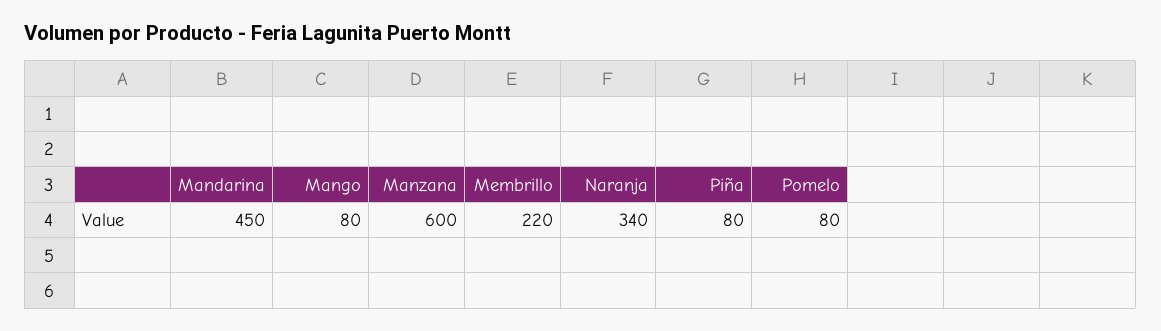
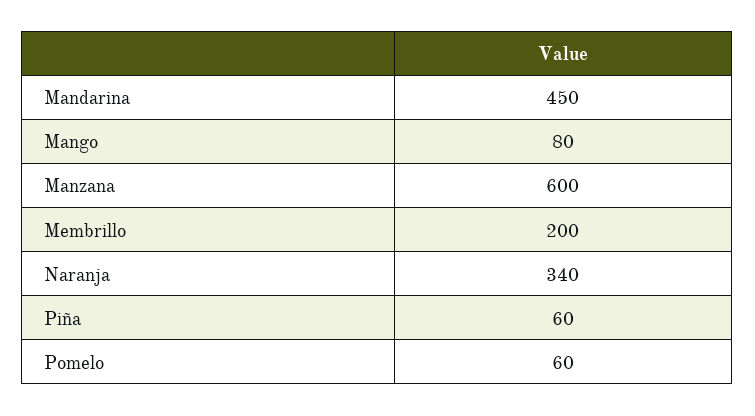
  {
    "Mandarina": 450,
    "Mango": 80,
    "Manzana": 600,
-   "Membrillo": 220,
+   "Membrillo": 200,
    "Naranja": 340,
-   "Piña": 80,
+   "Piña": 60,
-   "Pomelo": 80
+   "Pomelo": 60
  }

